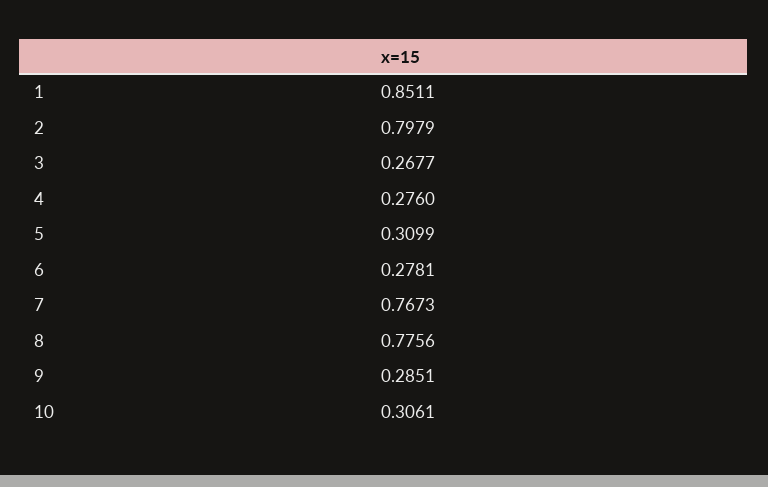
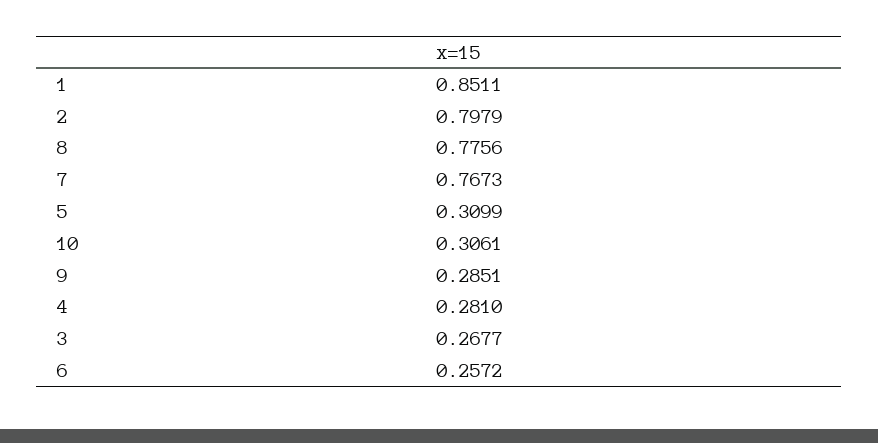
  {
    "1": 0.8511,
    "2": 0.7979,
    "3": 0.2677,
-   "4": 0.276,
+   "4": 0.281,
    "5": 0.3099,
-   "6": 0.2781,
+   "6": 0.2572,
    "7": 0.7673,
    "8": 0.7756,
    "9": 0.2851,
    "10": 0.3061
  }

